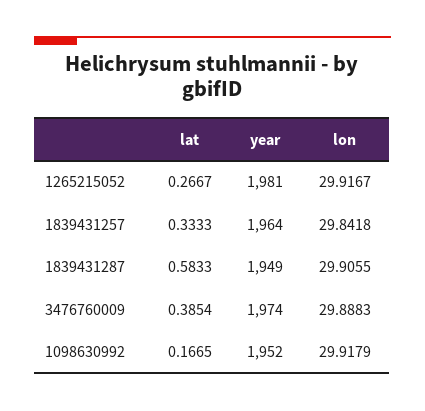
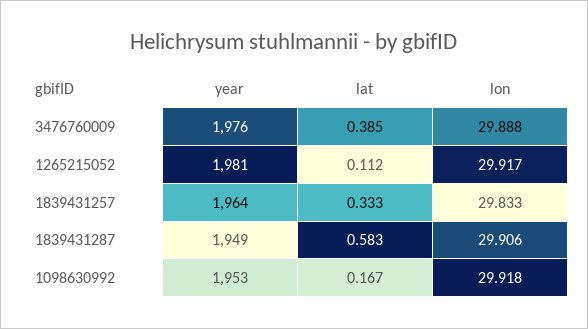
  {
    "lat": {
-     "1265215052": 0.2667,
+     "1265215052": 0.112,
      "1839431257": 0.3333,
      "1839431287": 0.5833,
      "3476760009": 0.3854,
      "1098630992": 0.1665
    },
    "year": {
      "1265215052": 1981,
      "1839431257": 1964,
      "1839431287": 1949,
-     "3476760009": 1974,
+     "3476760009": 1976,
-     "1098630992": 1952
+     "1098630992": 1953
    },
    "lon": {
      "1265215052": 29.9167,
-     "1839431257": 29.8418,
+     "1839431257": 29.833,
      "1839431287": 29.9055,
      "3476760009": 29.8883,
      "1098630992": 29.9179
    }
  }

